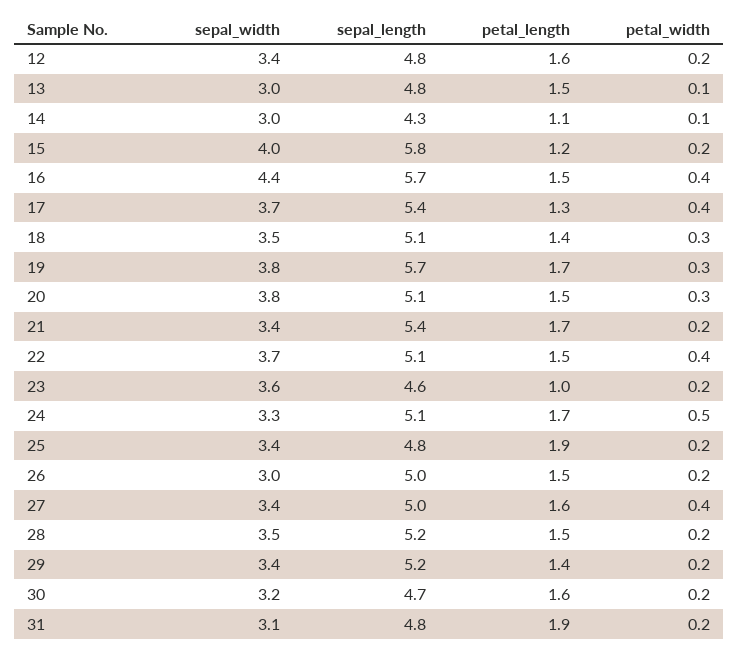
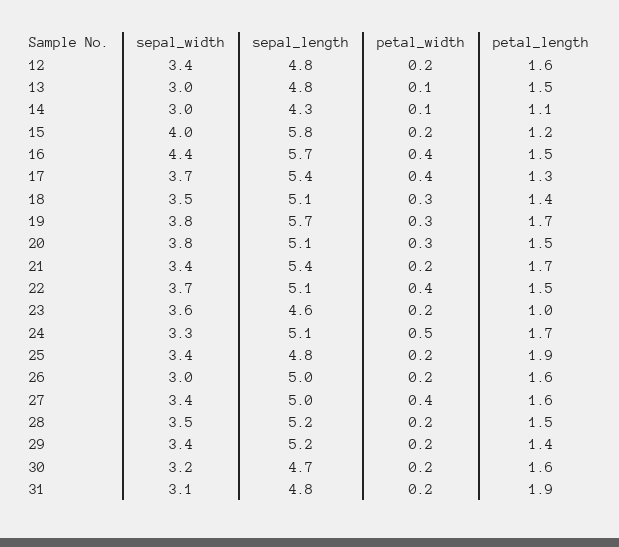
  {
    "sepal_width": {
      "12": 3.4,
      "13": 3,
      "14": 3,
      "15": 4,
      "16": 4.4,
      "17": 3.7,
      "18": 3.5,
      "19": 3.8,
      "20": 3.8,
      "21": 3.4,
      "22": 3.7,
      "23": 3.6,
      "24": 3.3,
      "25": 3.4,
      "26": 3,
      "27": 3.4,
      "28": 3.5,
      "29": 3.4,
      "30": 3.2,
      "31": 3.1
    },
    "sepal_length": {
      "12": 4.8,
      "13": 4.8,
      "14": 4.3,
      "15": 5.8,
      "16": 5.7,
      "17": 5.4,
      "18": 5.1,
      "19": 5.7,
      "20": 5.1,
      "21": 5.4,
      "22": 5.1,
      "23": 4.6,
      "24": 5.1,
      "25": 4.8,
      "26": 5,
      "27": 5,
      "28": 5.2,
      "29": 5.2,
      "30": 4.7,
      "31": 4.8
    },
    "petal_length": {
      "12": 1.6,
      "13": 1.5,
      "14": 1.1,
      "15": 1.2,
      "16": 1.5,
      "17": 1.3,
      "18": 1.4,
      "19": 1.7,
      "20": 1.5,
      "21": 1.7,
      "22": 1.5,
      "23": 1,
      "24": 1.7,
      "25": 1.9,
-     "26": 1.5,
+     "26": 1.6,
      "27": 1.6,
      "28": 1.5,
      "29": 1.4,
      "30": 1.6,
      "31": 1.9
    },
    "petal_width": {
      "12": 0.2,
      "13": 0.1,
      "14": 0.1,
      "15": 0.2,
      "16": 0.4,
      "17": 0.4,
      "18": 0.3,
      "19": 0.3,
      "20": 0.3,
      "21": 0.2,
      "22": 0.4,
      "23": 0.2,
      "24": 0.5,
      "25": 0.2,
      "26": 0.2,
      "27": 0.4,
      "28": 0.2,
      "29": 0.2,
      "30": 0.2,
      "31": 0.2
    }
  }

